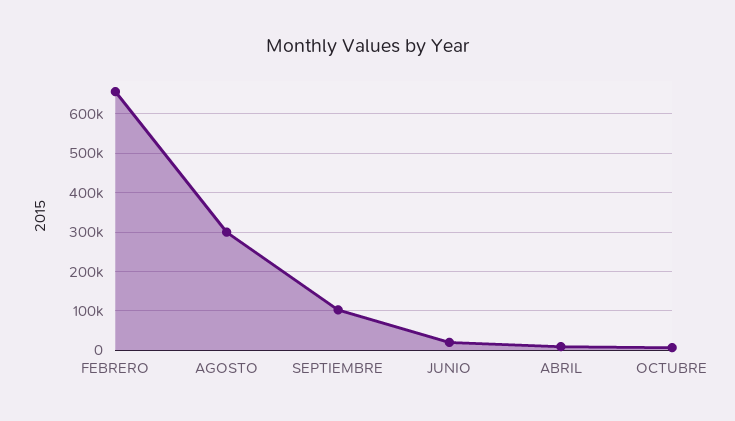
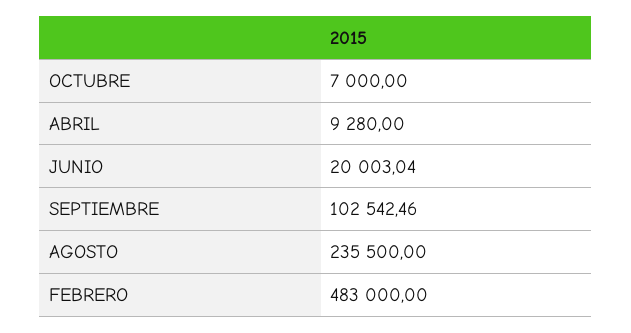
  {
-   "FEBRERO": 660000,
+   "FEBRERO": 483000,
-   "AGOSTO": 300000,
+   "AGOSTO": 235500,
    "SEPTIEMBRE": 102542.46,
    "JUNIO": 20003.04,
    "ABRIL": 9280,
    "OCTUBRE": 7000
  }

